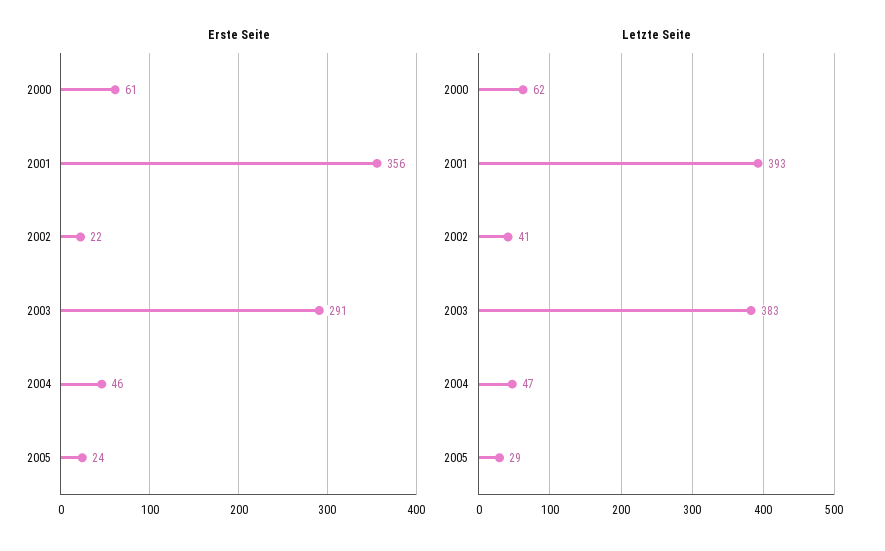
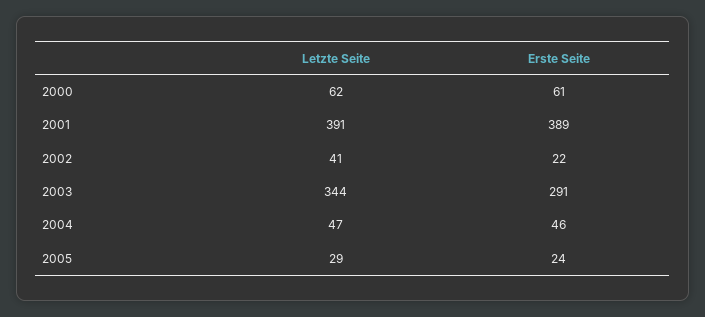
  {
    "Erste Seite": {
      "2000": 61,
-     "2001": 356,
+     "2001": 389,
      "2002": 22,
      "2003": 291,
      "2004": 46,
      "2005": 24
    },
    "Letzte Seite": {
      "2000": 62,
-     "2001": 393,
+     "2001": 391,
      "2002": 41,
-     "2003": 383,
+     "2003": 344,
      "2004": 47,
      "2005": 29
    }
  }

